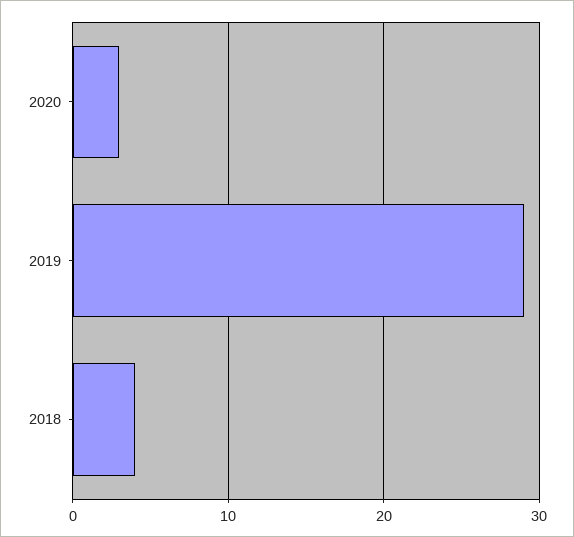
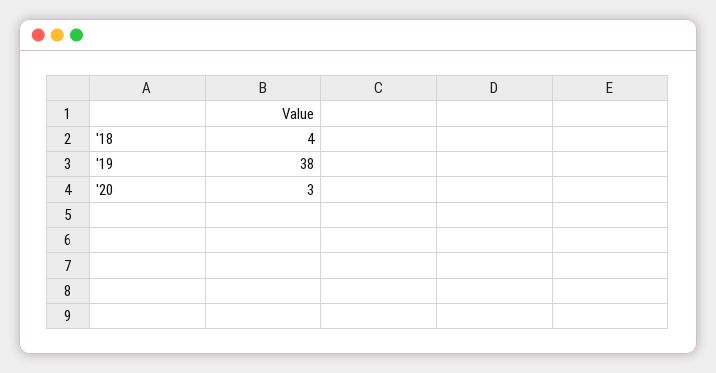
  {
    "2020": 3,
-   "2019": 29,
+   "2019": 38,
    "2018": 4
  }

